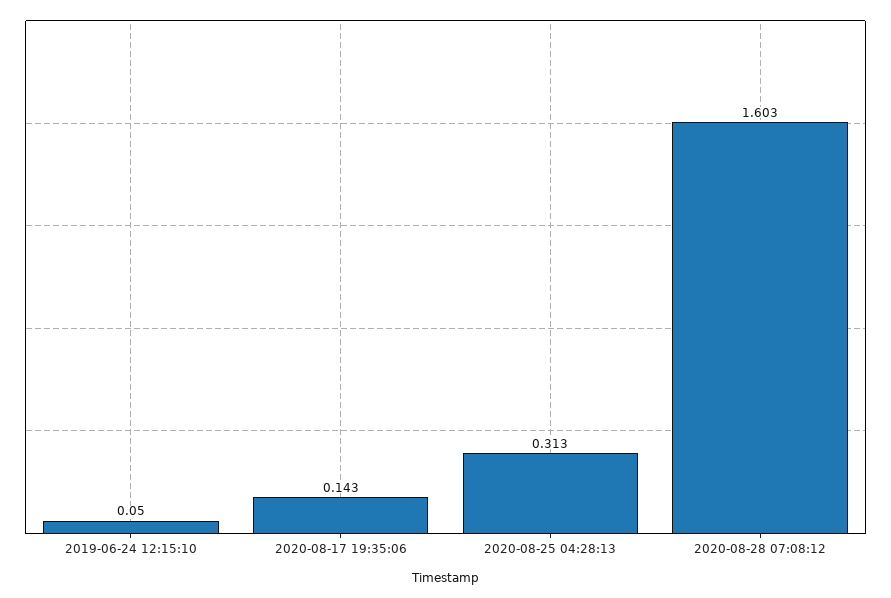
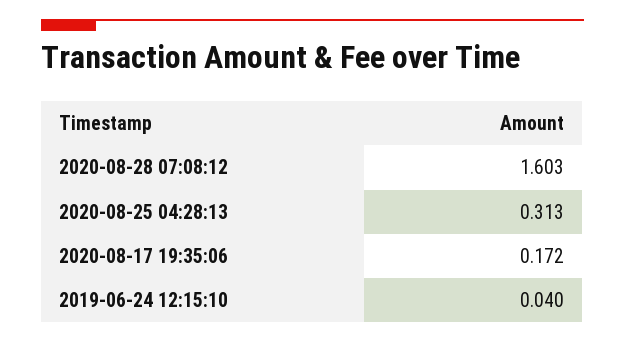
  {
-   "2019-06-24 12:15:10": 0.05,
+   "2019-06-24 12:15:10": 0.04,
-   "2020-08-17 19:35:06": 0.143,
+   "2020-08-17 19:35:06": 0.172,
    "2020-08-25 04:28:13": 0.313,
    "2020-08-28 07:08:12": 1.603
  }

